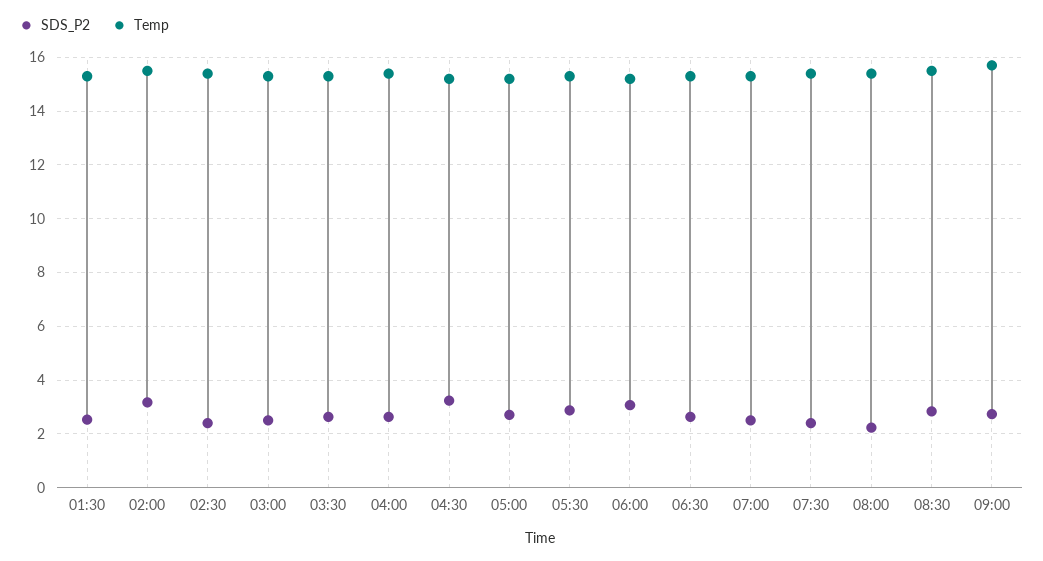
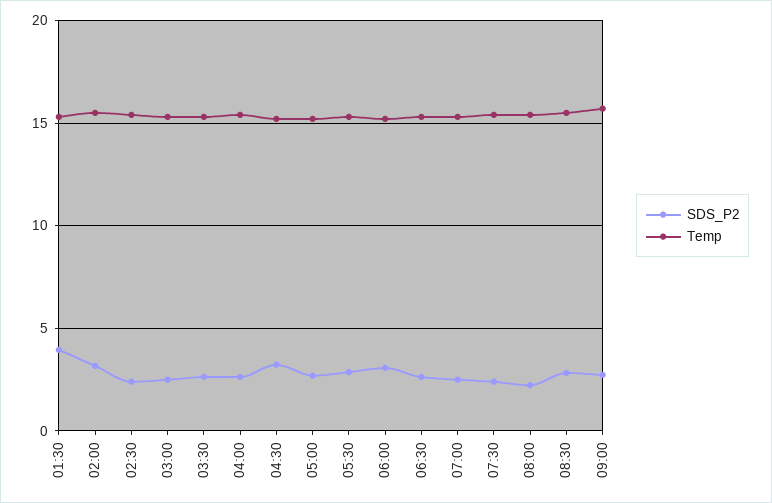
  {
    "SDS_P2": {
-     "01:30": 2.5,
+     "01:30": 4,
      "02:00": 3.25,
      "02:30": 2.5,
      "03:00": 2.5,
      "03:30": 2.75,
      "04:00": 2.75,
      "04:30": 3.25,
      "05:00": 2.75,
      "05:30": 2.75,
      "06:00": 3,
      "06:30": 2.75,
      "07:00": 2.5,
      "07:30": 2.5,
      "08:00": 2.25,
      "08:30": 2.75,
      "09:00": 2.75
    },
    "Temp": {
      "01:30": 15.25,
      "02:00": 15.5,
      "02:30": 15.5,
      "03:00": 15.25,
      "03:30": 15.25,
      "04:00": 15.5,
      "04:30": 15.25,
      "05:00": 15.25,
      "05:30": 15.25,
      "06:00": 15.25,
      "06:30": 15.25,
      "07:00": 15.25,
      "07:30": 15.5,
      "08:00": 15.5,
      "08:30": 15.5,
      "09:00": 15.75
    }
  }

